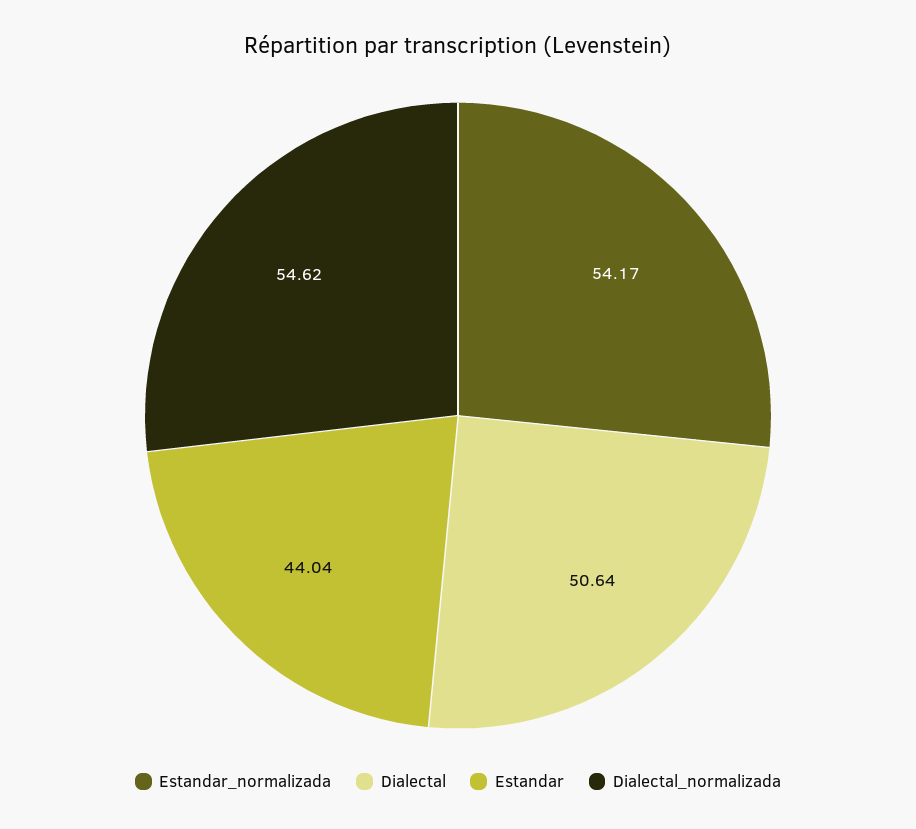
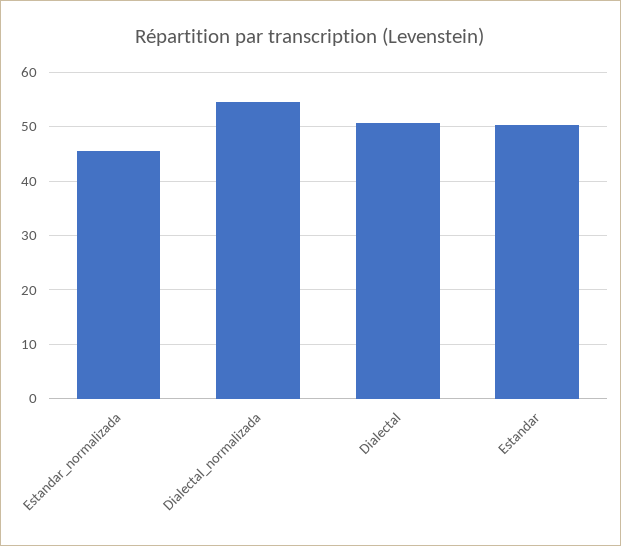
  {
-   "Estandar_normalizada": 54.17,
+   "Estandar_normalizada": 46,
    "Dialectal": 50.64,
-   "Estandar": 44.04,
+   "Estandar": 50,
    "Dialectal_normalizada": 54.62
  }

